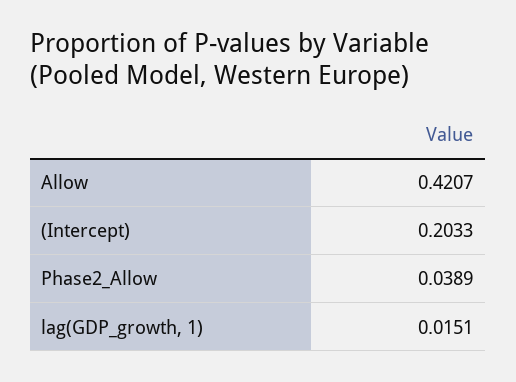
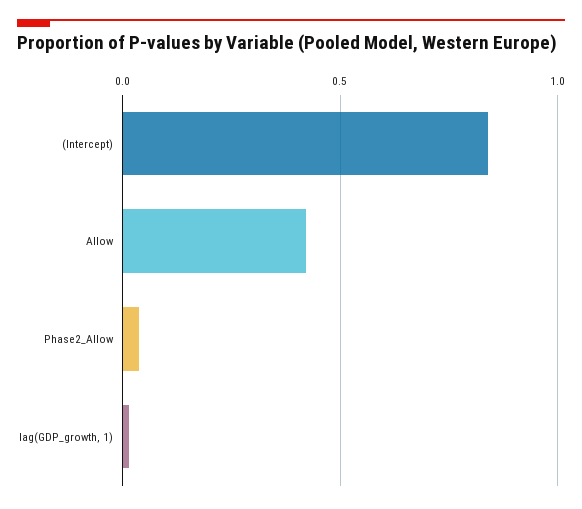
  {
    "Allow": 0.4207,
-   "(Intercept)": 0.2033,
+   "(Intercept)": 0.85,
    "Phase2_Allow": 0.0389,
    "lag(GDP_growth, 1)": 0.0151
  }

